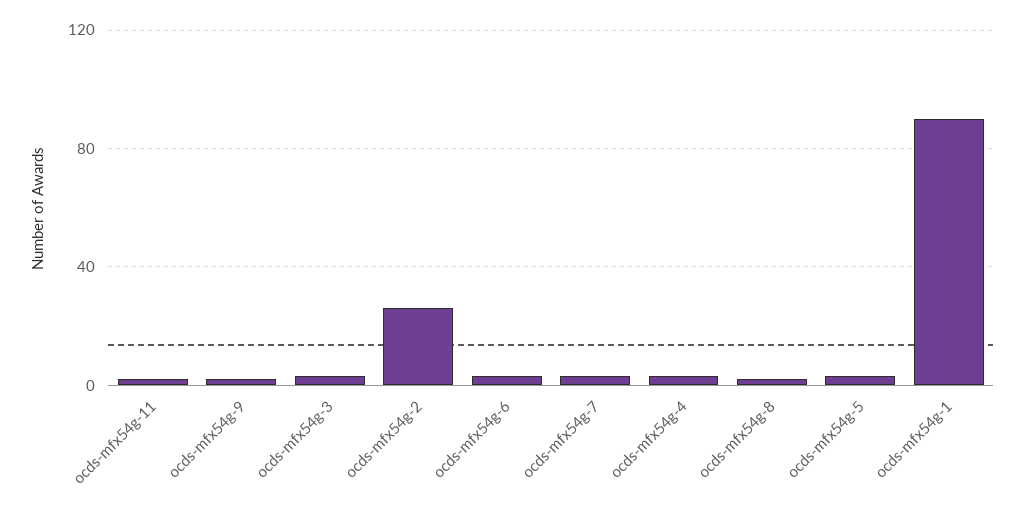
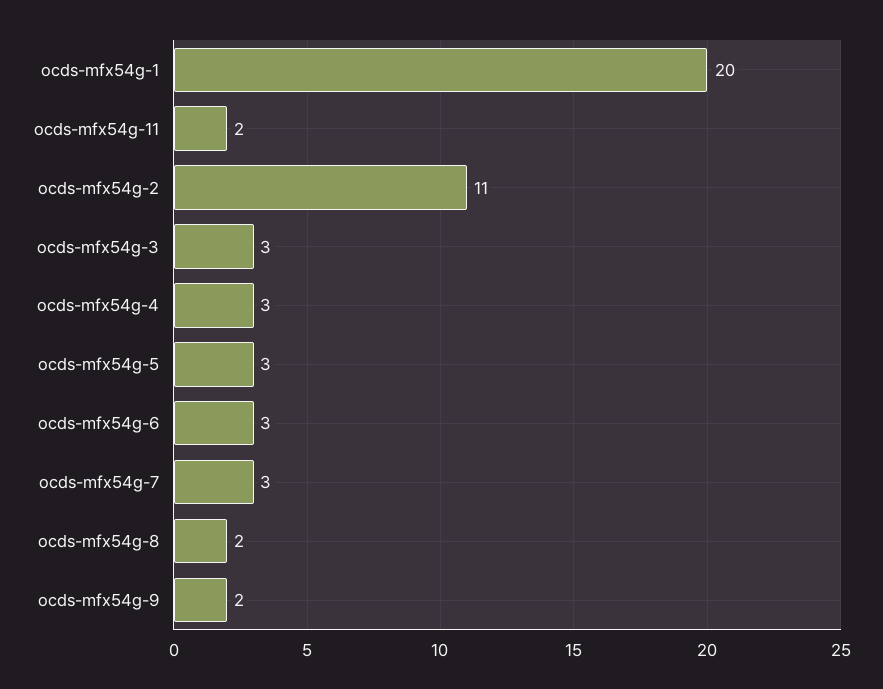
  {
    "ocds-mfx54g-11": 2,
    "ocds-mfx54g-9": 2,
    "ocds-mfx54g-3": 3,
-   "ocds-mfx54g-2": 25,
+   "ocds-mfx54g-2": 11,
    "ocds-mfx54g-6": 3,
    "ocds-mfx54g-7": 3,
    "ocds-mfx54g-4": 3,
    "ocds-mfx54g-8": 2,
    "ocds-mfx54g-5": 3,
-   "ocds-mfx54g-1": 90
+   "ocds-mfx54g-1": 20
  }

